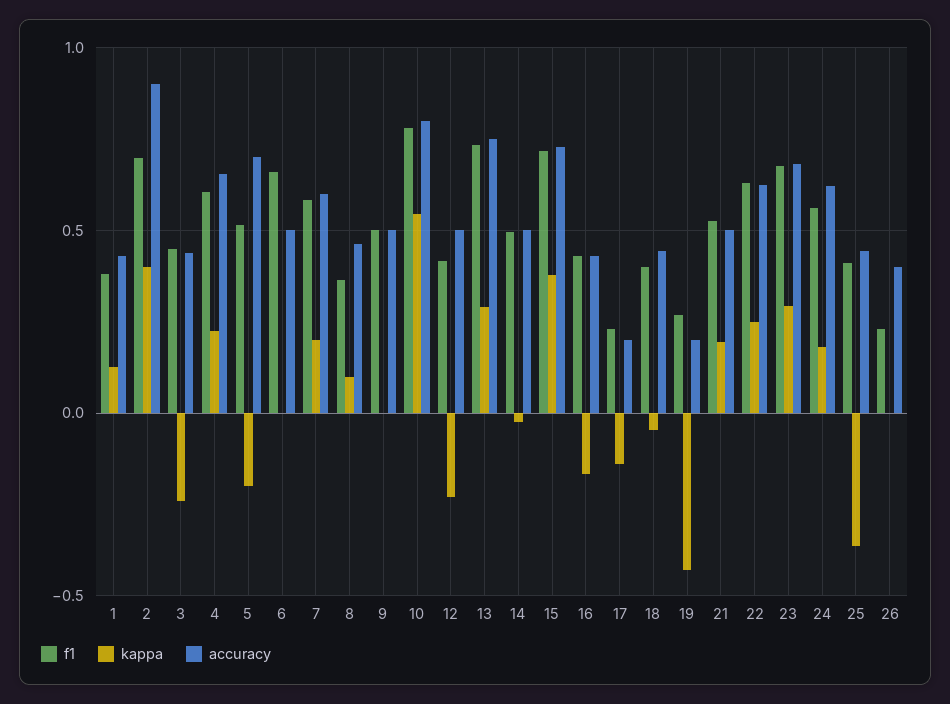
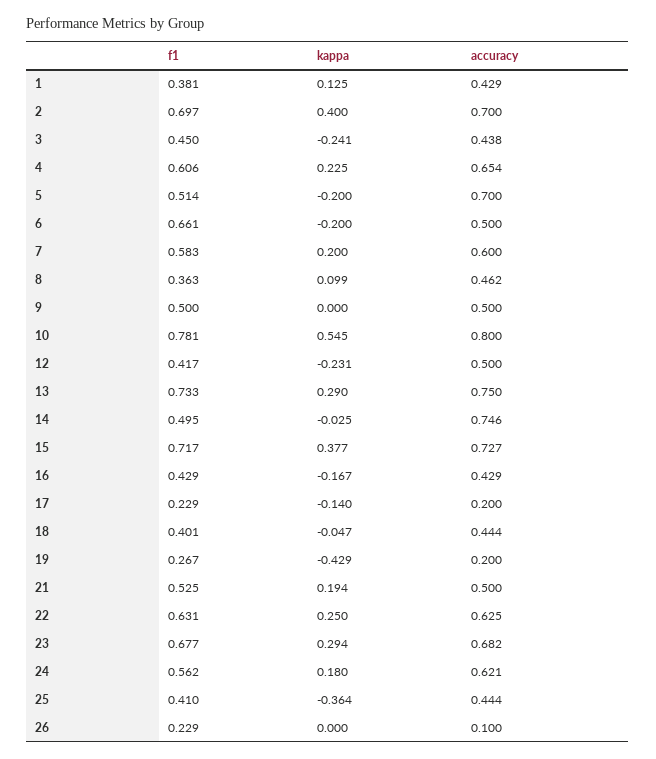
  {
    "f1": {
      "1": 0.381,
      "2": 0.697,
      "3": 0.45,
      "4": 0.606,
      "5": 0.514,
      "6": 0.661,
      "7": 0.583,
      "8": 0.363,
      "9": 0.5,
      "10": 0.781,
      "12": 0.417,
      "13": 0.733,
      "14": 0.495,
      "15": 0.717,
      "16": 0.429,
      "17": 0.229,
      "18": 0.401,
      "19": 0.267,
      "21": 0.525,
      "22": 0.631,
      "23": 0.677,
      "24": 0.562,
      "25": 0.41,
      "26": 0.229
    },
    "kappa": {
      "1": 0.125,
      "2": 0.4,
      "3": -0.241,
      "4": 0.225,
      "5": -0.2,
-     "6": 0,
+     "6": -0.2,
      "7": 0.2,
      "8": 0.099,
      "9": 0,
      "10": 0.545,
      "12": -0.231,
      "13": 0.29,
      "14": -0.025,
      "15": 0.377,
      "16": -0.167,
      "17": -0.14,
      "18": -0.047,
      "19": -0.429,
      "21": 0.194,
      "22": 0.25,
      "23": 0.294,
      "24": 0.18,
      "25": -0.364,
      "26": 0
    },
    "accuracy": {
      "1": 0.429,
-     "2": 0.9,
+     "2": 0.7,
      "3": 0.438,
      "4": 0.654,
      "5": 0.7,
      "6": 0.5,
      "7": 0.6,
      "8": 0.462,
      "9": 0.5,
      "10": 0.8,
      "12": 0.5,
      "13": 0.75,
-     "14": 0.5,
+     "14": 0.746,
      "15": 0.727,
      "16": 0.429,
      "17": 0.2,
      "18": 0.444,
      "19": 0.2,
      "21": 0.5,
      "22": 0.625,
      "23": 0.682,
      "24": 0.621,
      "25": 0.444,
-     "26": 0.4
+     "26": 0.1
    }
  }

